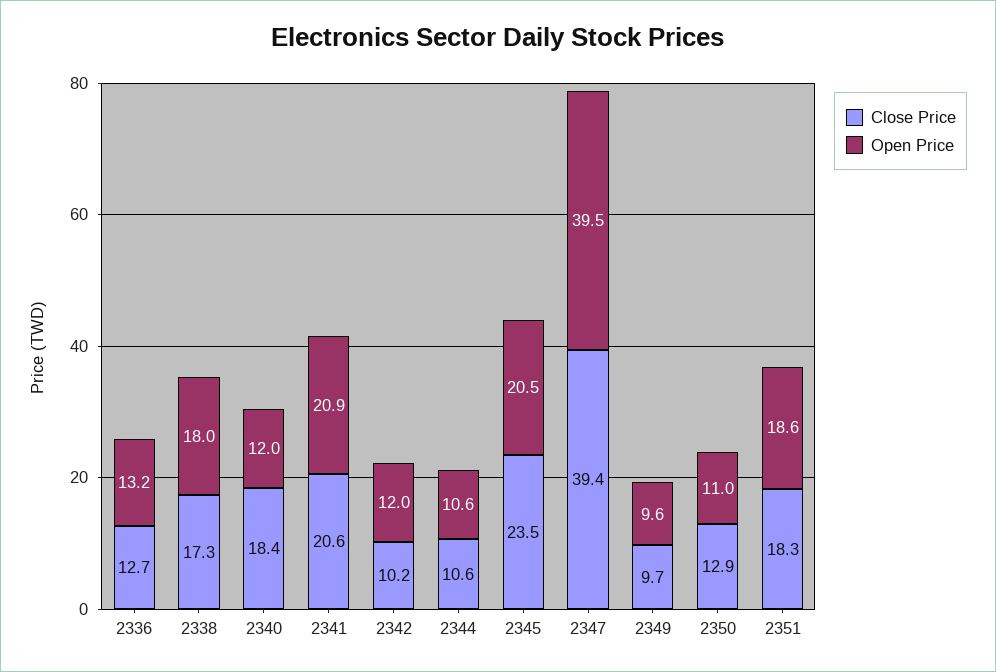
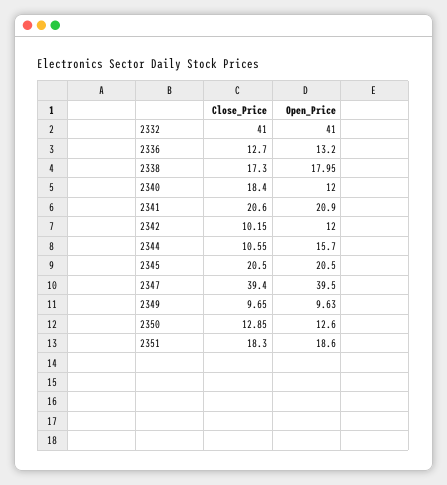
  {
    "Close Price": {
      "2336": 12.7,
      "2338": 17.3,
      "2340": 18.4,
      "2341": 20.6,
      "2342": 10.15,
      "2344": 10.55,
-     "2345": 23.5,
+     "2345": 20.5,
      "2347": 39.4,
      "2349": 9.65,
      "2350": 12.85,
-     "2351": 18.3
+     "2351": 18.3,
+     "2332": 41
    },
    "Open Price": {
      "2336": 13.2,
      "2338": 17.95,
      "2340": 12,
      "2341": 20.9,
      "2342": 12,
-     "2344": 10.6,
+     "2344": 15.7,
      "2345": 20.5,
      "2347": 39.5,
      "2349": 9.63,
-     "2350": 11,
+     "2350": 12.6,
-     "2351": 18.6
+     "2351": 18.6,
+     "2332": 41
    }
  }

